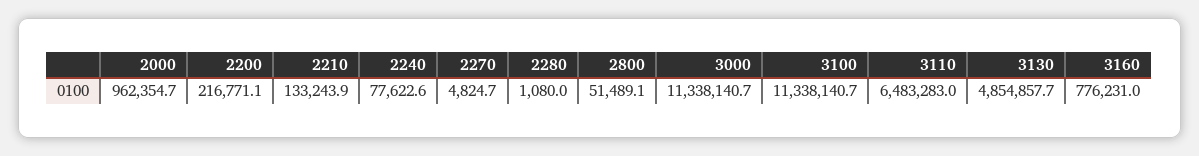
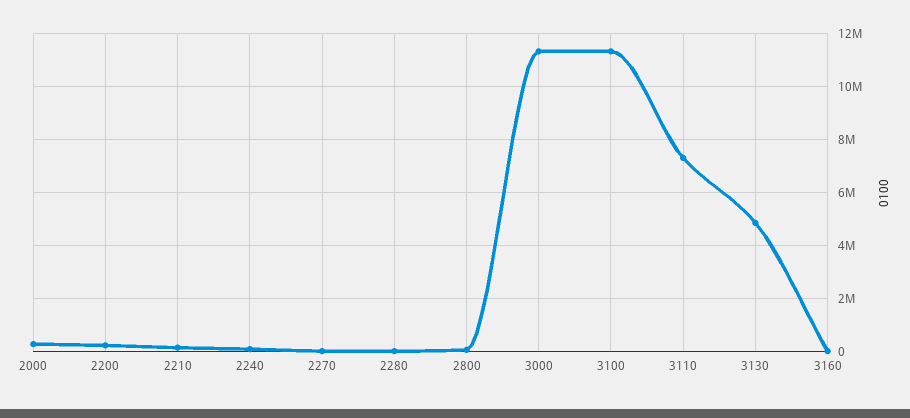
  {
-   "2000": 962354.7,
+   "2000": 250000,
    "2200": 216771.1,
    "2210": 133243.9,
    "2240": 77622.6,
    "2270": 4824.7,
    "2280": 1080,
    "2800": 51489.1,
    "3000": 11338140.7,
    "3100": 11338140.7,
-   "3110": 6483283,
+   "3110": 7250000,
    "3130": 4854857.7,
-   "3160": 776231
+   "3160": 0
  }

